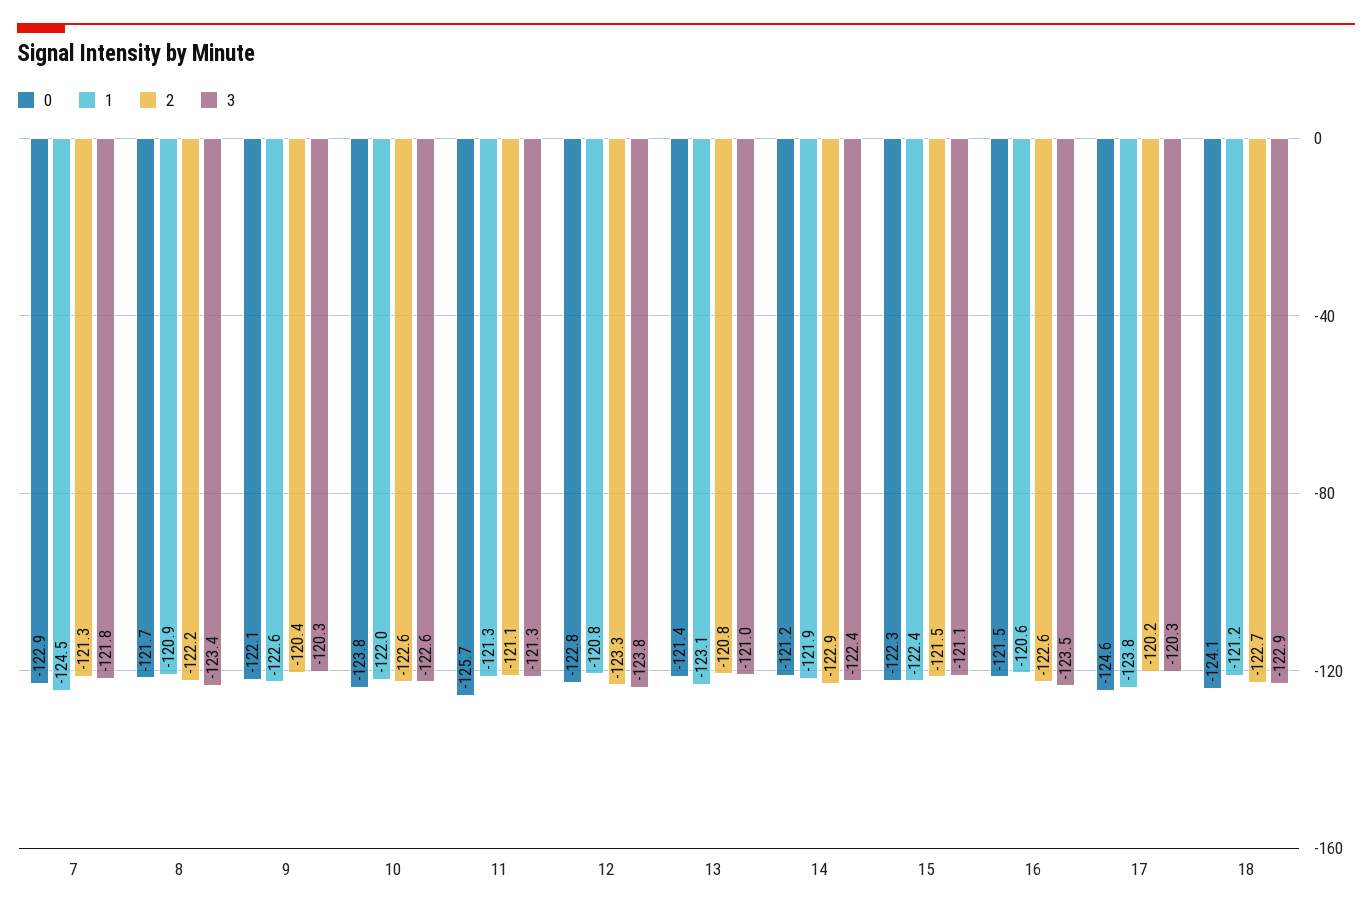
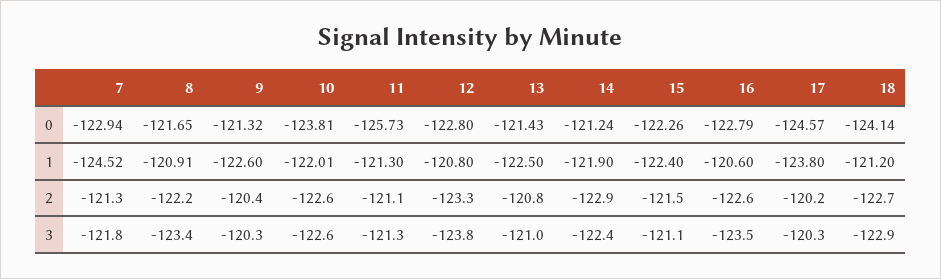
  {
    "0": {
      "7": -122.94,
      "8": -121.65,
-     "9": -122.1,
+     "9": -121.32,
      "10": -123.81,
      "11": -125.73,
      "12": -122.8,
      "13": -121.43,
      "14": -121.24,
      "15": -122.26,
-     "16": -121.5,
+     "16": -122.79,
      "17": -124.57,
      "18": -124.14
    },
    "1": {
      "7": -124.52,
      "8": -120.91,
      "9": -122.6,
      "10": -122.01,
      "11": -121.3,
      "12": -120.8,
-     "13": -123.1,
+     "13": -122.5,
      "14": -121.9,
      "15": -122.4,
      "16": -120.6,
      "17": -123.8,
      "18": -121.2
    },
    "2": {
      "7": -121.3,
      "8": -122.2,
      "9": -120.4,
      "10": -122.6,
      "11": -121.1,
      "12": -123.3,
      "13": -120.8,
      "14": -122.9,
      "15": -121.5,
      "16": -122.6,
      "17": -120.2,
      "18": -122.7
    },
    "3": {
      "7": -121.8,
      "8": -123.4,
      "9": -120.3,
      "10": -122.6,
      "11": -121.3,
      "12": -123.8,
      "13": -121,
      "14": -122.4,
      "15": -121.1,
      "16": -123.5,
      "17": -120.3,
      "18": -122.9
    }
  }

